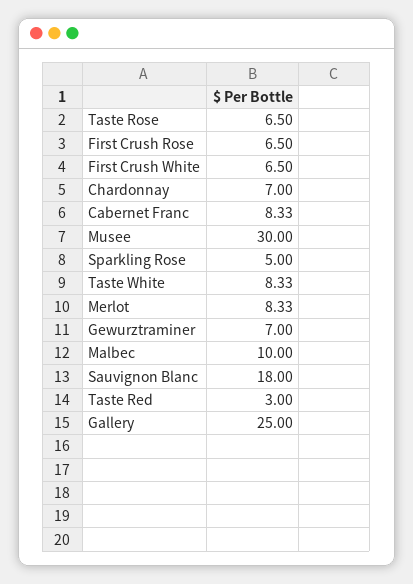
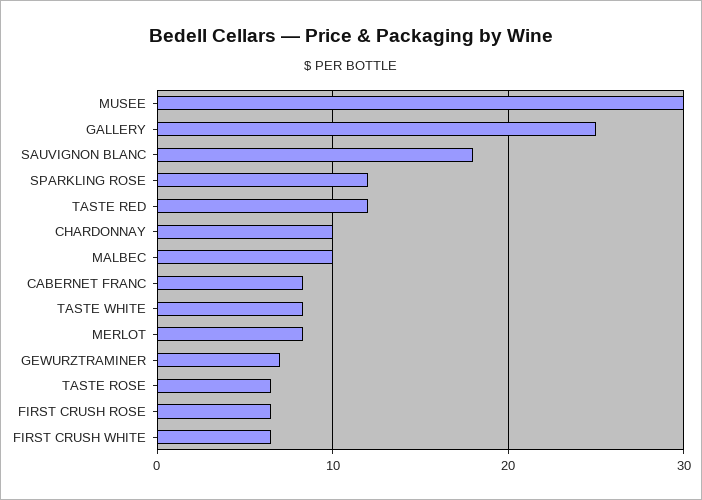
  {
    "Taste Rose": 6.5,
    "First Crush Rose": 6.5,
    "First Crush White": 6.5,
-   "Chardonnay": 7,
+   "Chardonnay": 10,
    "Cabernet Franc": 8.33,
    "Musee": 30,
-   "Sparkling Rose": 5,
+   "Sparkling Rose": 12,
    "Taste White": 8.33,
    "Merlot": 8.33,
    "Gewurztraminer": 7,
    "Malbec": 10,
    "Sauvignon Blanc": 18,
-   "Taste Red": 3,
+   "Taste Red": 12,
    "Gallery": 25
  }

